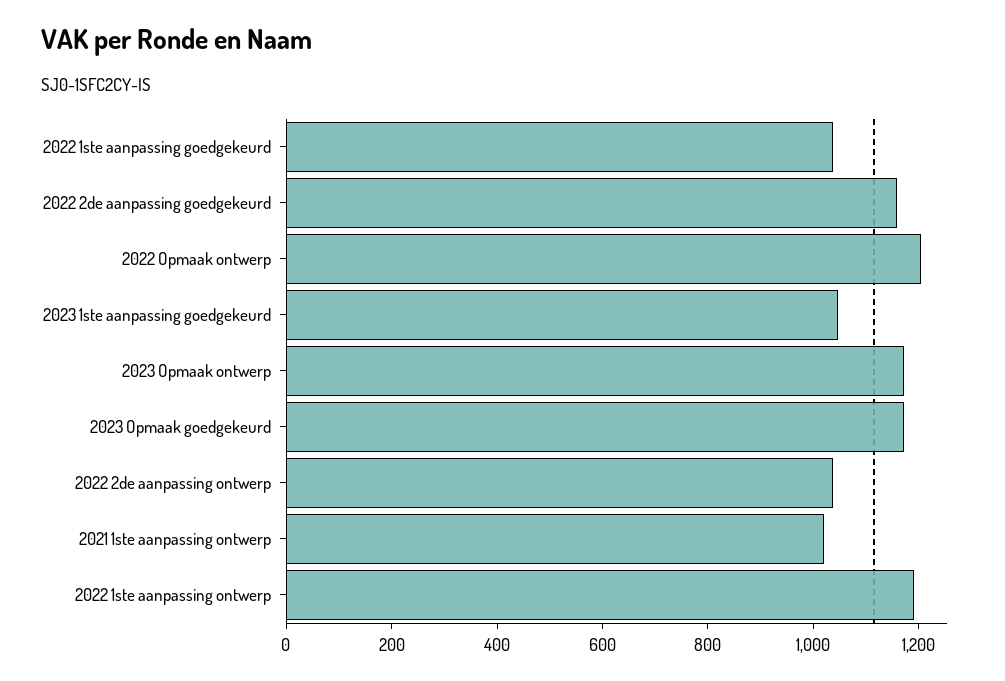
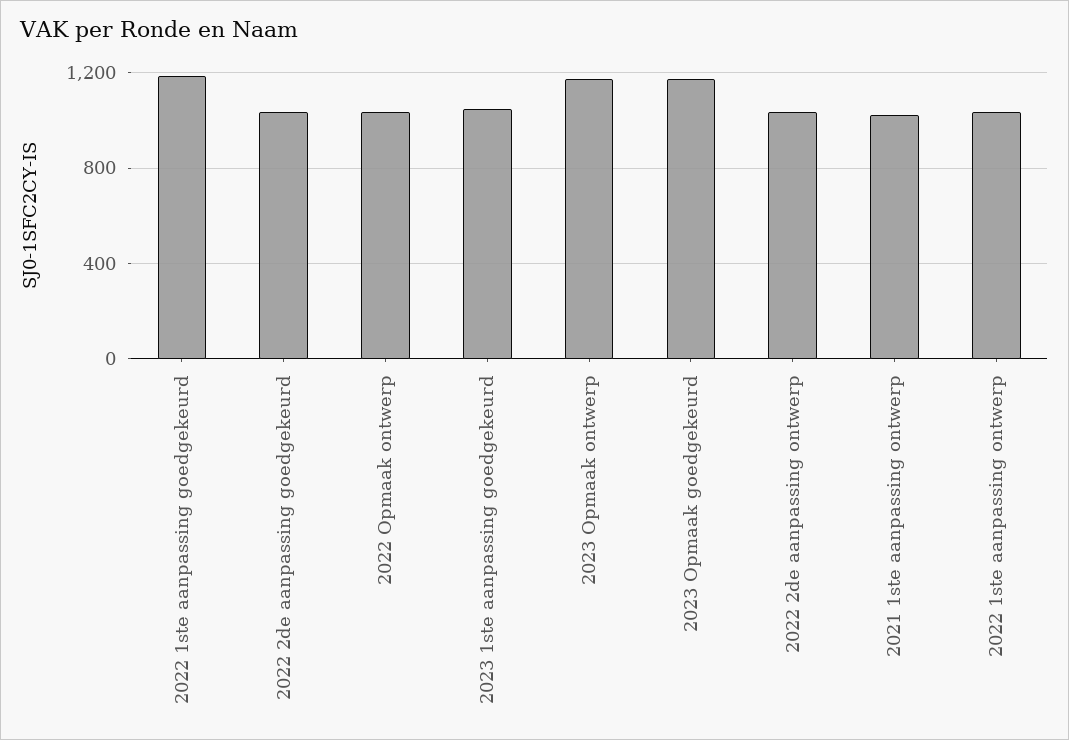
  {
-   "2022 1ste aanpassing goedgekeurd": 1050,
+   "2022 1ste aanpassing goedgekeurd": 1200,
-   "2022 2de aanpassing goedgekeurd": 1150,
+   "2022 2de aanpassing goedgekeurd": 1050,
-   "2022 Opmaak ontwerp": 1200,
+   "2022 Opmaak ontwerp": 1050,
    "2023 1ste aanpassing goedgekeurd": 1050,
    "2023 Opmaak ontwerp": 1150,
    "2023 Opmaak goedgekeurd": 1150,
    "2022 2de aanpassing ontwerp": 1050,
    "2021 1ste aanpassing ontwerp": 1000,
-   "2022 1ste aanpassing ontwerp": 1200
+   "2022 1ste aanpassing ontwerp": 1050
  }

